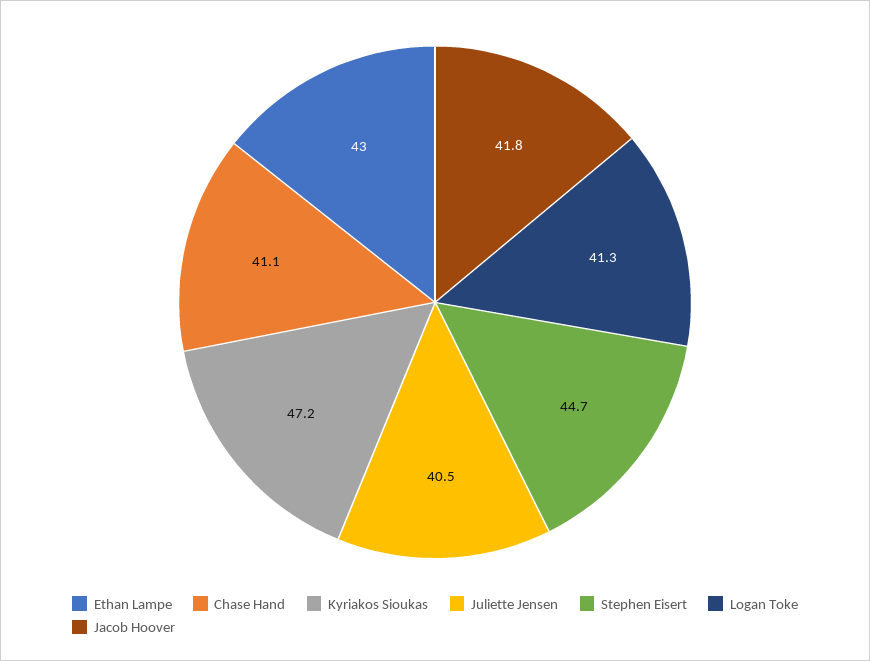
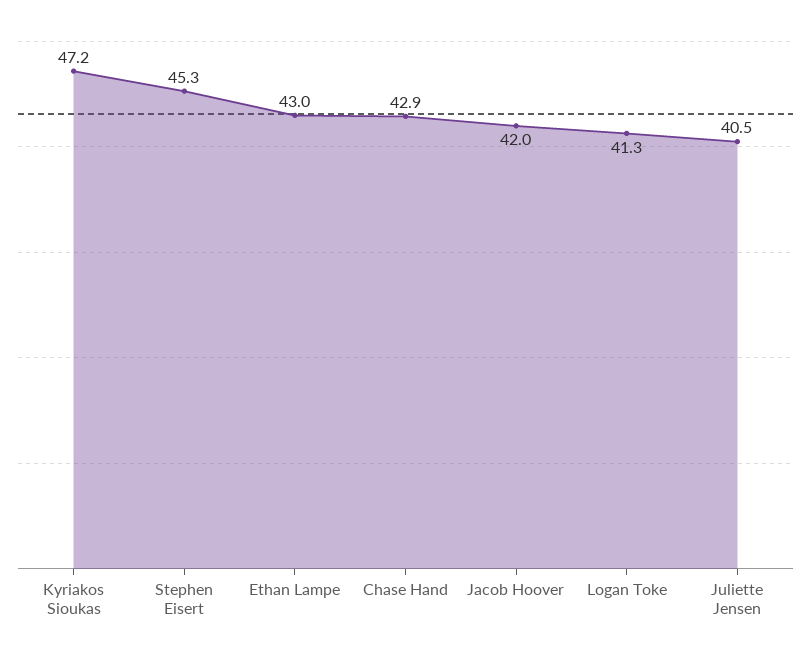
  {
    "Ethan Lampe": 43,
-   "Chase Hand": 41.1,
+   "Chase Hand": 42.9,
    "Kyriakos Sioukas": 47.2,
    "Juliette Jensen": 40.5,
-   "Stephen Eisert": 44.7,
+   "Stephen Eisert": 45.3,
    "Logan Toke": 41.3,
-   "Jacob Hoover": 41.8
+   "Jacob Hoover": 42
  }

